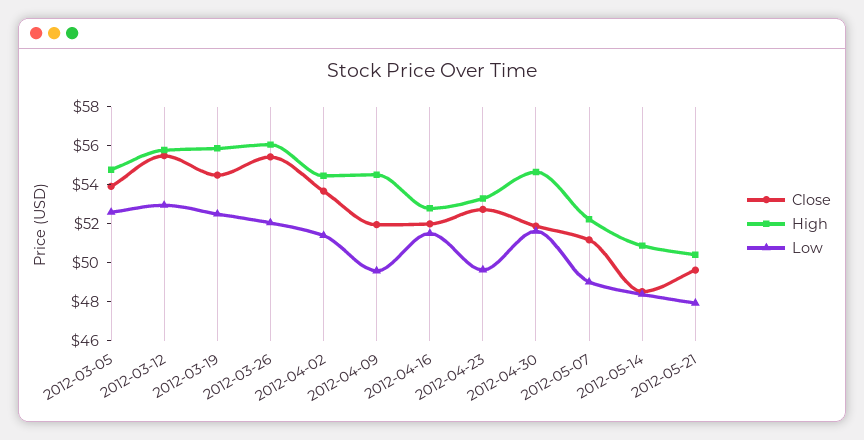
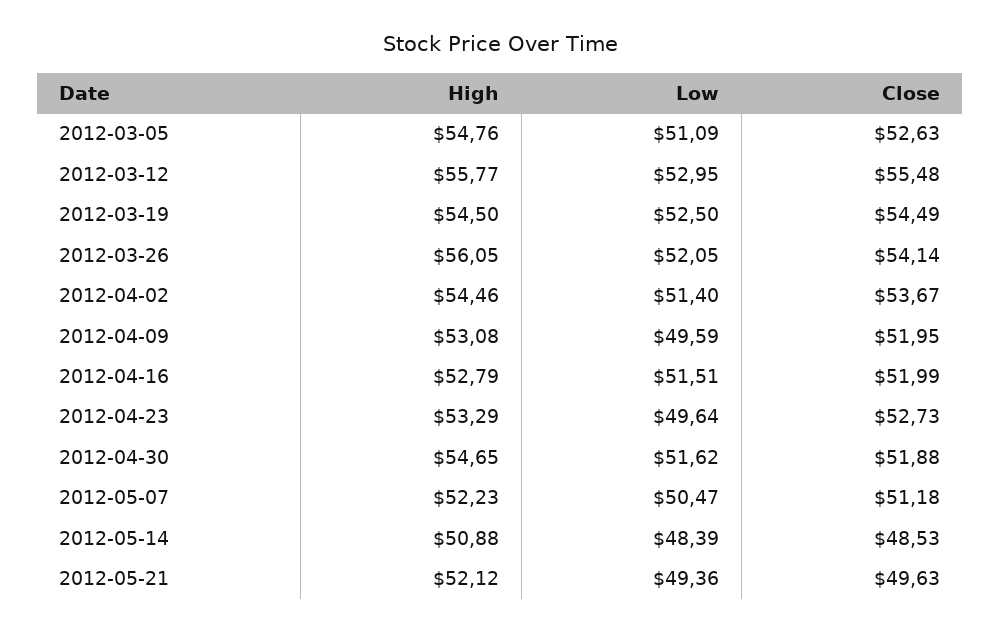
  {
    "Close": {
-     "2012-03-05": 54,
+     "2012-03-05": 52.63,
      "2012-03-12": 55.48,
      "2012-03-19": 54.49,
-     "2012-03-26": 55.5,
+     "2012-03-26": 54.14,
      "2012-04-02": 53.67,
      "2012-04-09": 51.95,
      "2012-04-16": 51.99,
      "2012-04-23": 52.73,
      "2012-04-30": 51.88,
      "2012-05-07": 51.18,
      "2012-05-14": 48.53,
      "2012-05-21": 49.63
    },
    "High": {
      "2012-03-05": 54.76,
      "2012-03-12": 55.77,
-     "2012-03-19": 56,
+     "2012-03-19": 54.5,
      "2012-03-26": 56.05,
      "2012-04-02": 54.46,
-     "2012-04-09": 54.5,
+     "2012-04-09": 53.08,
      "2012-04-16": 52.79,
      "2012-04-23": 53.29,
      "2012-04-30": 54.65,
      "2012-05-07": 52.23,
      "2012-05-14": 50.88,
-     "2012-05-21": 50.5
+     "2012-05-21": 52.12
    },
    "Low": {
-     "2012-03-05": 52.5,
+     "2012-03-05": 51.09,
      "2012-03-12": 52.95,
      "2012-03-19": 52.5,
      "2012-03-26": 52.05,
      "2012-04-02": 51.4,
      "2012-04-09": 49.59,
      "2012-04-16": 51.51,
      "2012-04-23": 49.64,
      "2012-04-30": 51.62,
-     "2012-05-07": 49,
+     "2012-05-07": 50.47,
      "2012-05-14": 48.39,
-     "2012-05-21": 48
+     "2012-05-21": 49.36
    }
  }

